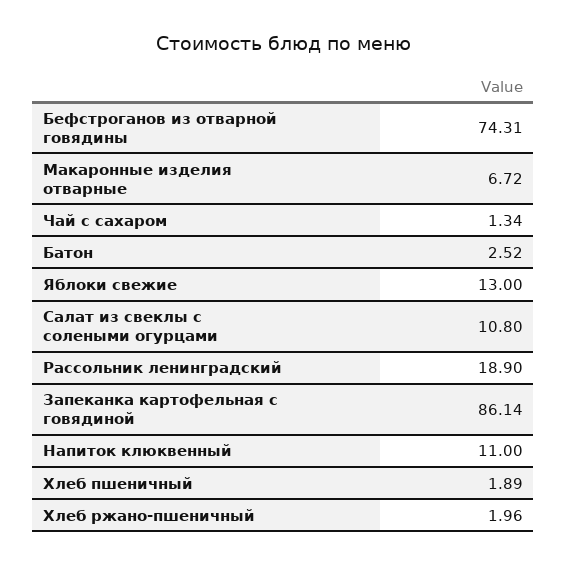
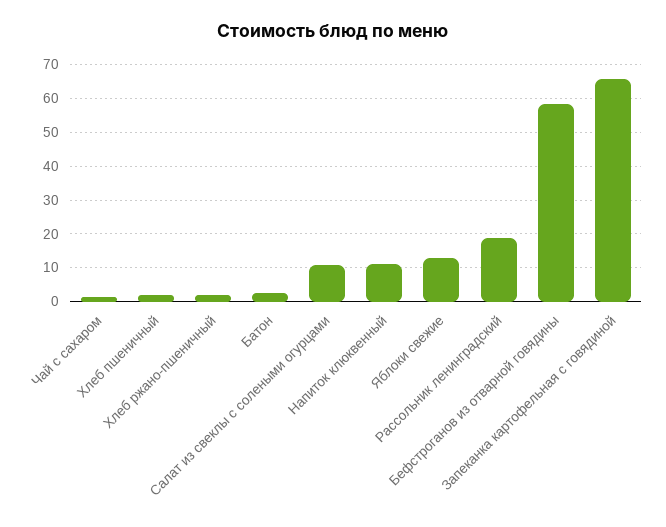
  {
-   "Бефстроганов из отварной говядины": 74.31,
+   "Бефстроганов из отварной говядины": 58,
-   "Макаронные изделия отварные": 6.72,
    "Чай с сахаром": 1.34,
    "Батон": 2.52,
    "Яблоки свежие": 13,
    "Салат из свеклы с солеными огурцами": 10.8,
    "Рассольник ленинградский": 18.9,
-   "Запеканка картофельная с говядиной": 86.14,
+   "Запеканка картофельная с говядиной": 66,
    "Напиток клюквенный": 11,
    "Хлеб пшеничный": 1.89,
    "Хлеб ржано-пшеничный": 1.96
  }

